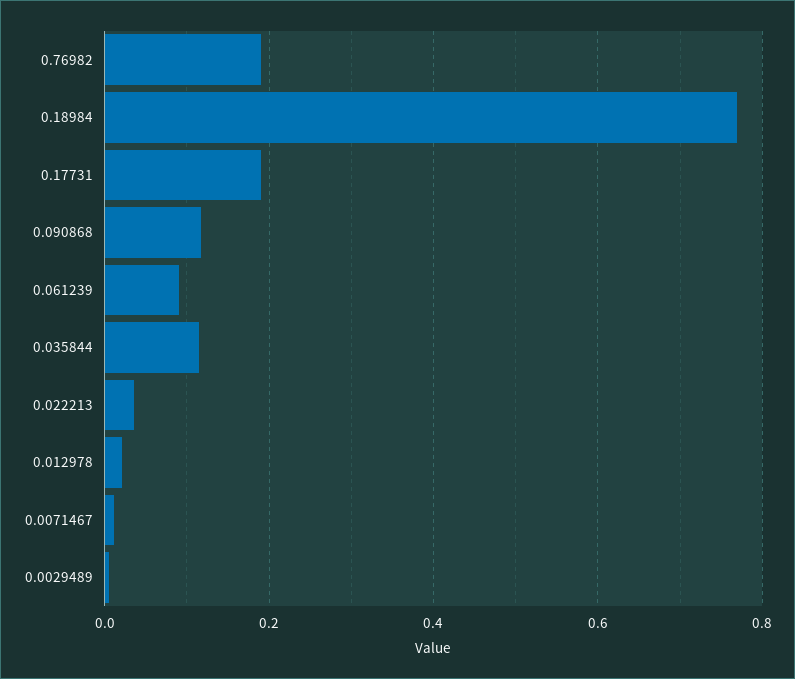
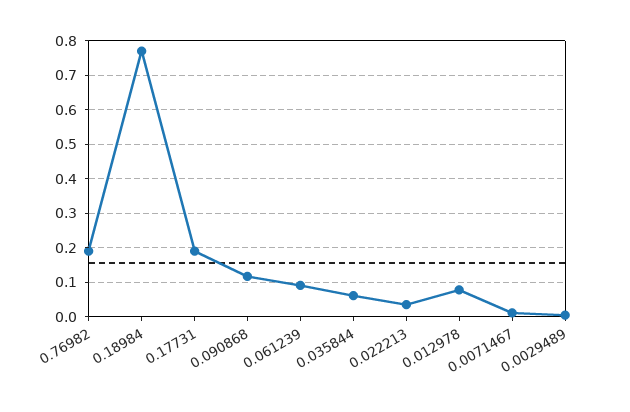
  {
    "0.76982": 0.18,
    "0.18984": 0.76,
    "0.17731": 0.18,
    "0.090868": 0.12,
    "0.061239": 0.1,
-   "0.035844": 0.12,
+   "0.035844": 0.06,
    "0.022213": 0.04,
-   "0.012978": 0.02,
+   "0.012978": 0.08,
    "0.0071467": 0.02,
    "0.0029489": 0
  }

